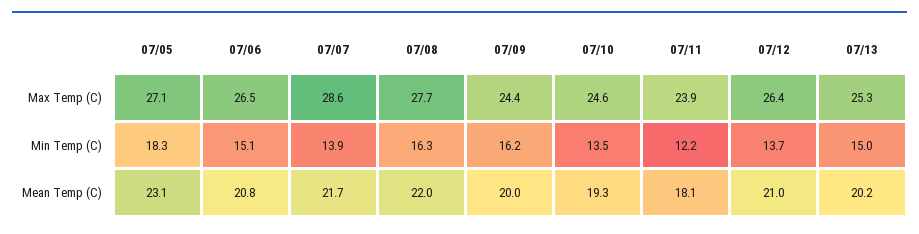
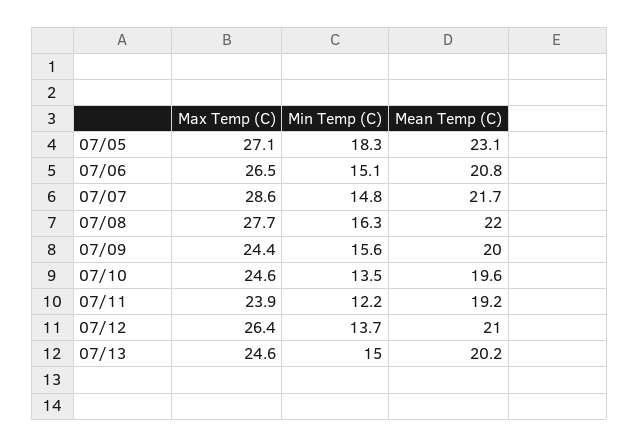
  {
    "07/05": {
      "Max Temp (C)": 27.1,
      "Min Temp (C)": 18.3,
      "Mean Temp (C)": 23.1
    },
    "07/06": {
      "Max Temp (C)": 26.5,
      "Min Temp (C)": 15.1,
      "Mean Temp (C)": 20.8
    },
    "07/07": {
      "Max Temp (C)": 28.6,
-     "Min Temp (C)": 13.9,
+     "Min Temp (C)": 14.8,
      "Mean Temp (C)": 21.7
    },
    "07/08": {
      "Max Temp (C)": 27.7,
      "Min Temp (C)": 16.3,
      "Mean Temp (C)": 22
    },
    "07/09": {
      "Max Temp (C)": 24.4,
-     "Min Temp (C)": 16.2,
+     "Min Temp (C)": 15.6,
      "Mean Temp (C)": 20
    },
    "07/10": {
      "Max Temp (C)": 24.6,
      "Min Temp (C)": 13.5,
-     "Mean Temp (C)": 19.3
+     "Mean Temp (C)": 19.6
    },
    "07/11": {
      "Max Temp (C)": 23.9,
      "Min Temp (C)": 12.2,
-     "Mean Temp (C)": 18.1
+     "Mean Temp (C)": 19.2
    },
    "07/12": {
      "Max Temp (C)": 26.4,
      "Min Temp (C)": 13.7,
      "Mean Temp (C)": 21
    },
    "07/13": {
-     "Max Temp (C)": 25.3,
+     "Max Temp (C)": 24.6,
      "Min Temp (C)": 15,
      "Mean Temp (C)": 20.2
    }
  }

